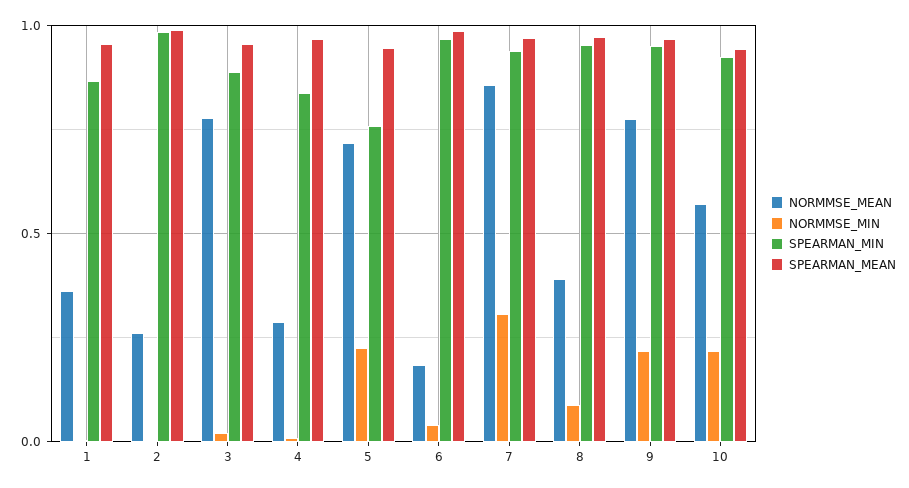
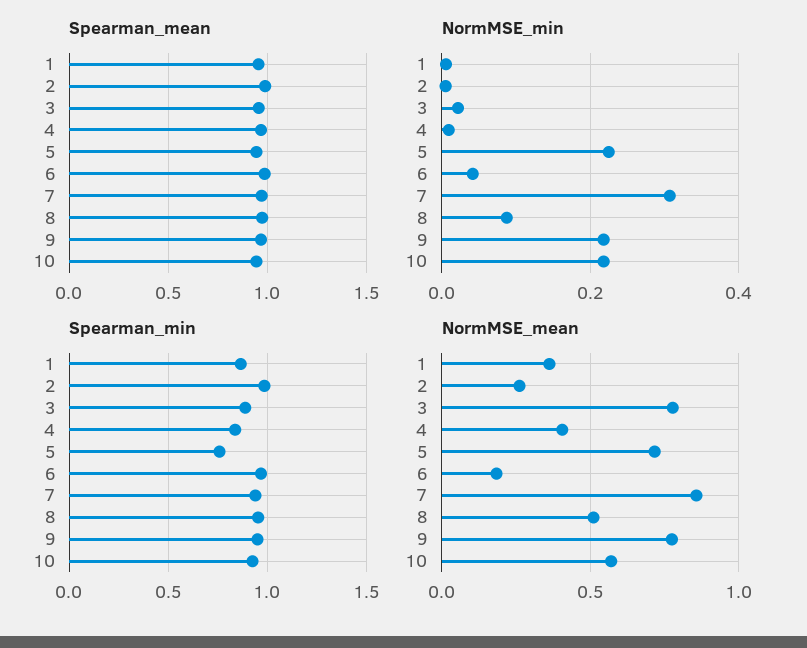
  {
    "NORMMSE_MEAN": {
      "1": 0.35,
      "2": 0.25,
      "3": 0.8,
-     "4": 0.3,
+     "4": 0.4,
      "5": 0.7,
      "6": 0.2,
      "7": 0.85,
-     "8": 0.4,
+     "8": 0.5,
      "9": 0.75,
      "10": 0.55
    },
    "NORMMSE_MIN": {
      "1": 0,
      "2": 0,
      "3": 0.02,
      "4": 0,
      "5": 0.22,
      "6": 0.04,
      "7": 0.3,
      "8": 0.08,
      "9": 0.22,
      "10": 0.22
    },
    "SPEARMAN_MIN": {
      "1": 0.85,
      "2": 1,
      "3": 0.9,
      "4": 0.85,
      "5": 0.75,
      "6": 0.95,
      "7": 0.95,
      "8": 0.95,
      "9": 0.95,
      "10": 0.9
    },
    "SPEARMAN_MEAN": {
      "1": 0.95,
      "2": 1,
      "3": 0.95,
      "4": 0.95,
      "5": 0.95,
      "6": 1,
      "7": 0.95,
      "8": 0.95,
      "9": 0.95,
      "10": 0.95
    }
  }

